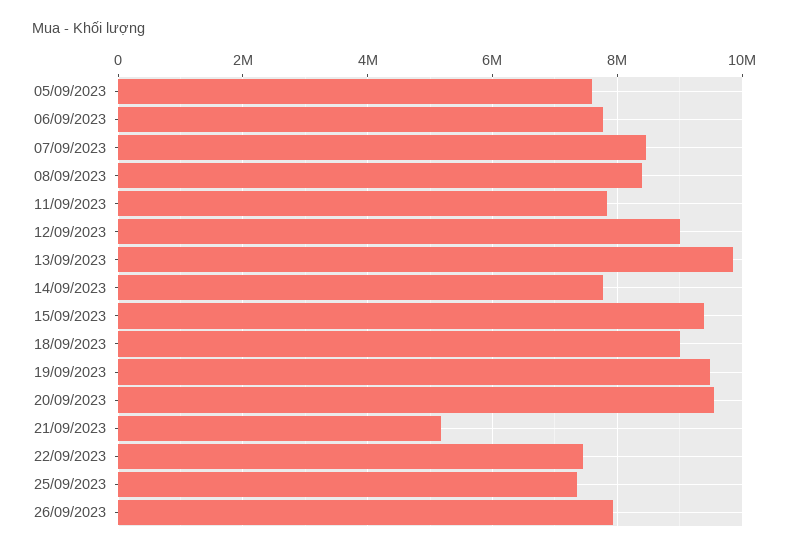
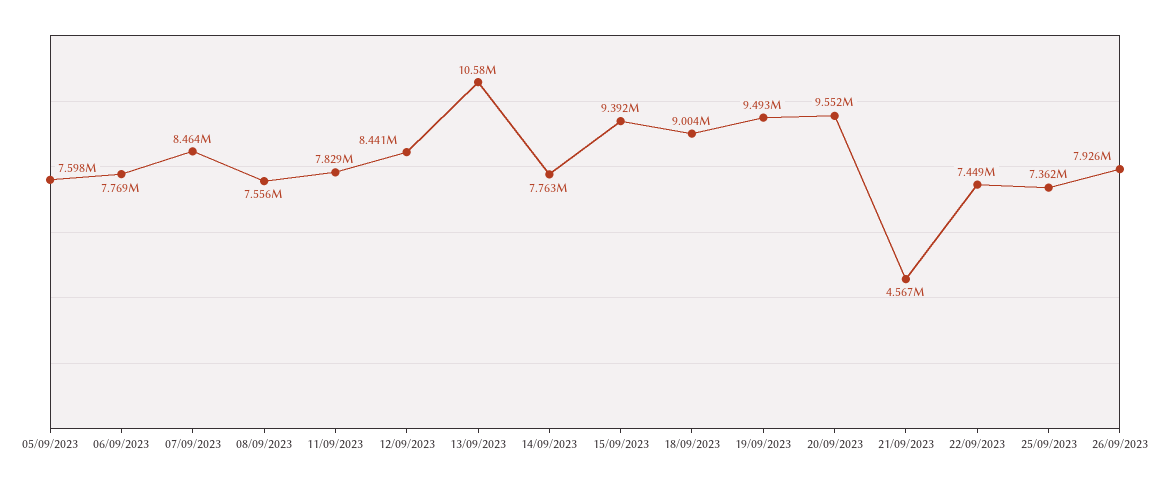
  {
    "05/09/2023": 7598000,
    "06/09/2023": 7769000,
    "07/09/2023": 8464000,
-   "08/09/2023": 8400000,
+   "08/09/2023": 7556000,
    "11/09/2023": 7829000,
-   "12/09/2023": 9000000,
+   "12/09/2023": 8441000,
-   "13/09/2023": 9800000,
+   "13/09/2023": 10580000,
    "14/09/2023": 7763000,
    "15/09/2023": 9392000,
    "18/09/2023": 9004000,
    "19/09/2023": 9493000,
    "20/09/2023": 9552000,
-   "21/09/2023": 5200000,
+   "21/09/2023": 4567000,
    "22/09/2023": 7449000,
    "25/09/2023": 7362000,
    "26/09/2023": 7926000
  }

